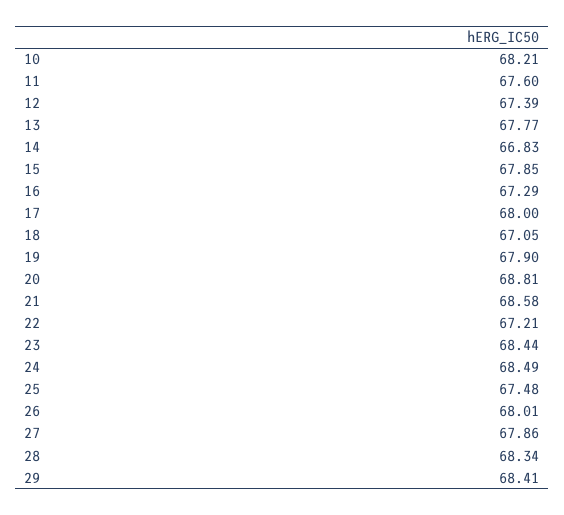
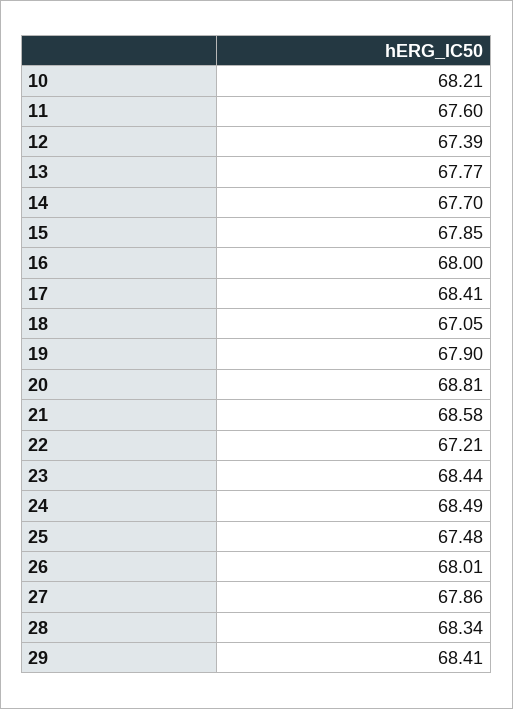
  {
    "10": 68.21,
    "11": 67.6,
    "12": 67.39,
    "13": 67.77,
-   "14": 66.83,
+   "14": 67.7,
    "15": 67.85,
-   "16": 67.29,
+   "16": 68,
-   "17": 68,
+   "17": 68.41,
    "18": 67.05,
    "19": 67.9,
    "20": 68.81,
    "21": 68.58,
    "22": 67.21,
    "23": 68.44,
    "24": 68.49,
    "25": 67.48,
    "26": 68.01,
    "27": 67.86,
    "28": 68.34,
    "29": 68.41
  }

